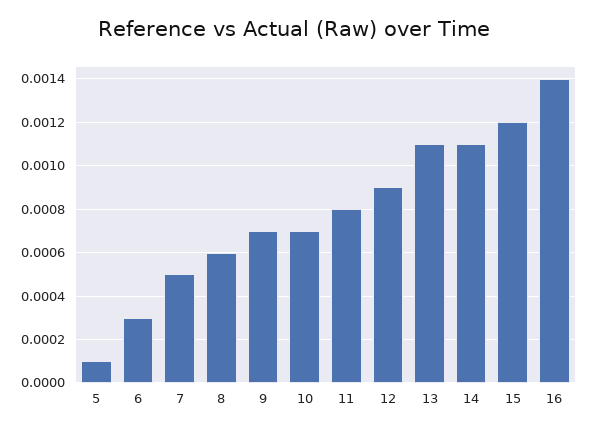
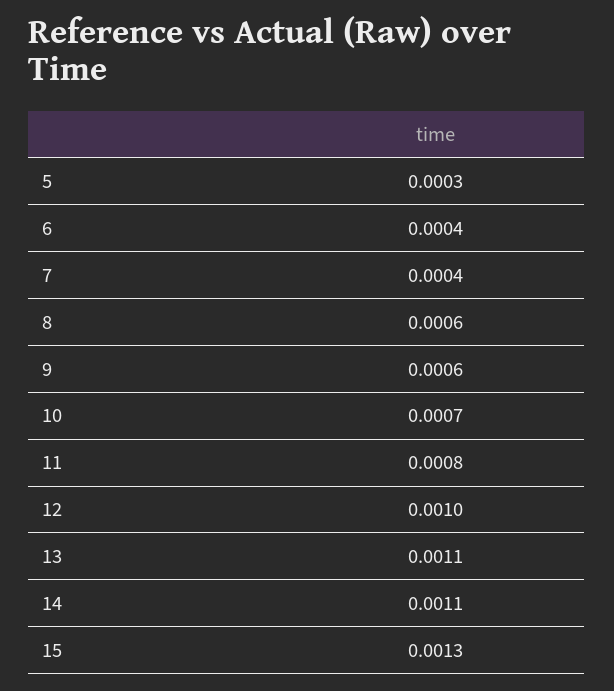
  {
-   "5": 0.0001,
+   "5": 0.0003,
-   "6": 0.0003,
+   "6": 0.0004,
-   "7": 0.0005,
+   "7": 0.0004,
    "8": 0.0006,
-   "9": 0.0007,
+   "9": 0.0006,
    "10": 0.0007,
    "11": 0.0008,
-   "12": 0.0009,
+   "12": 0.001,
    "13": 0.0011,
    "14": 0.0011,
-   "15": 0.0012,
+   "15": 0.0013
-   "16": 0.0014
  }

